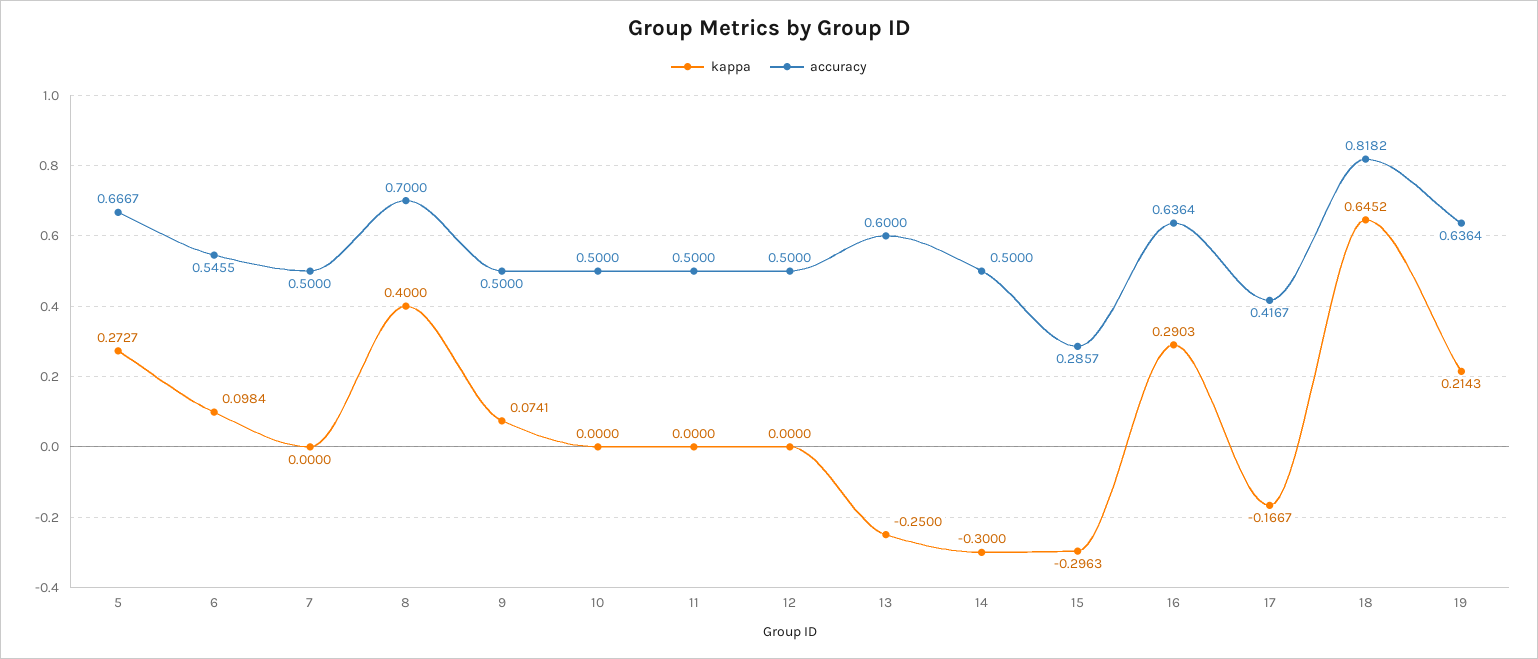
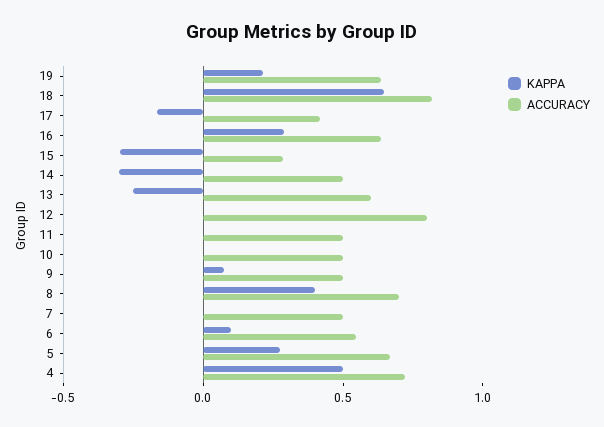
  {
    "kappa": {
      "5": 0.2727,
      "6": 0.0984,
      "7": 0,
      "8": 0.4,
      "9": 0.0741,
      "10": 0,
      "11": 0,
      "12": 0,
      "13": -0.25,
      "14": -0.3,
      "15": -0.2963,
      "16": 0.2903,
      "17": -0.1667,
      "18": 0.6452,
-     "19": 0.2143
+     "19": 0.2143,
+     "4": 0.5
    },
    "accuracy": {
      "5": 0.6667,
      "6": 0.5455,
      "7": 0.5,
      "8": 0.7,
      "9": 0.5,
      "10": 0.5,
      "11": 0.5,
-     "12": 0.5,
+     "12": 0.8,
      "13": 0.6,
      "14": 0.5,
      "15": 0.2857,
      "16": 0.6364,
      "17": 0.4167,
      "18": 0.8182,
-     "19": 0.6364
+     "19": 0.6364,
+     "4": 0.7
    }
  }

